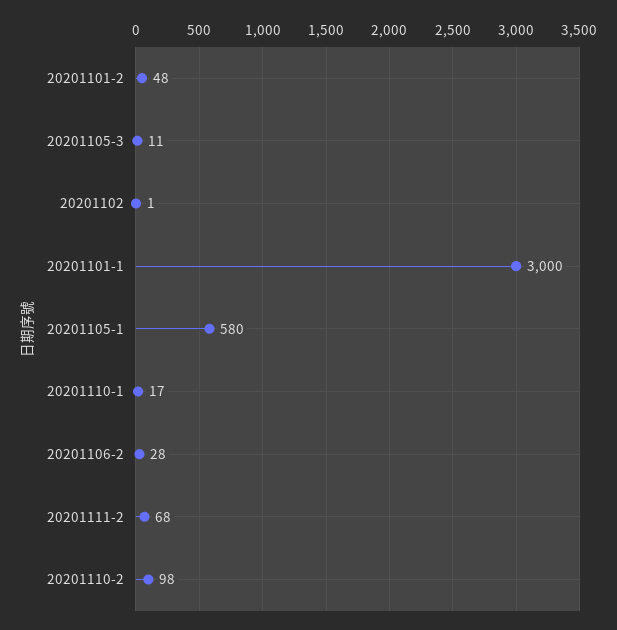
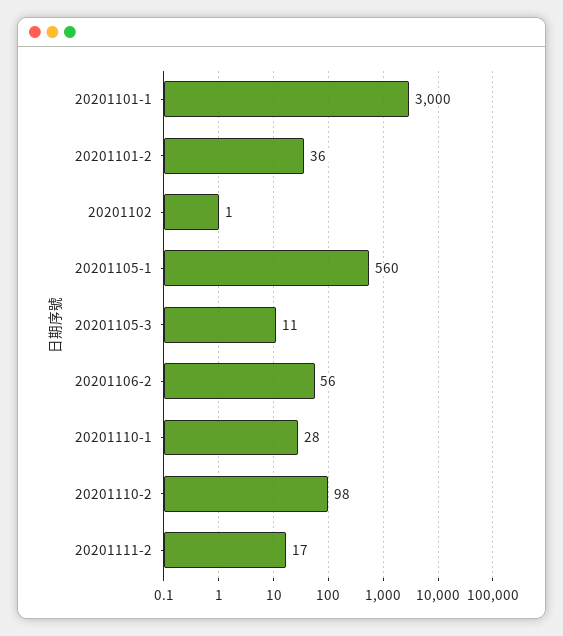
  {
-   "20201101-2": 48,
+   "20201101-2": 36,
    "20201105-3": 11,
    "20201102": 1,
    "20201101-1": 3000,
-   "20201105-1": 580,
+   "20201105-1": 560,
-   "20201110-1": 17,
+   "20201110-1": 28,
-   "20201106-2": 28,
+   "20201106-2": 56,
-   "20201111-2": 68,
+   "20201111-2": 17,
    "20201110-2": 98
  }

